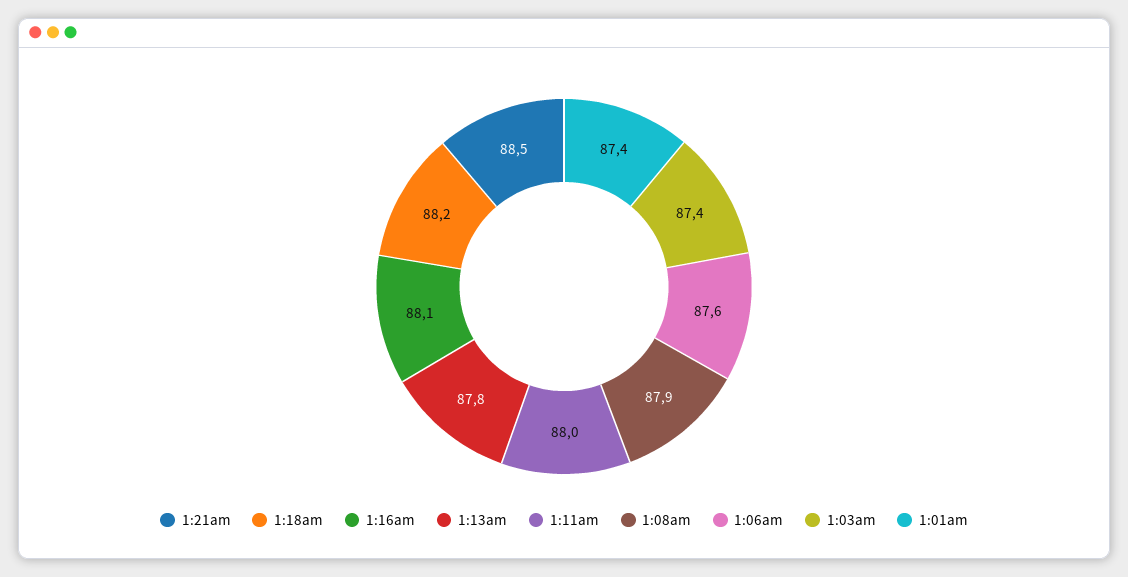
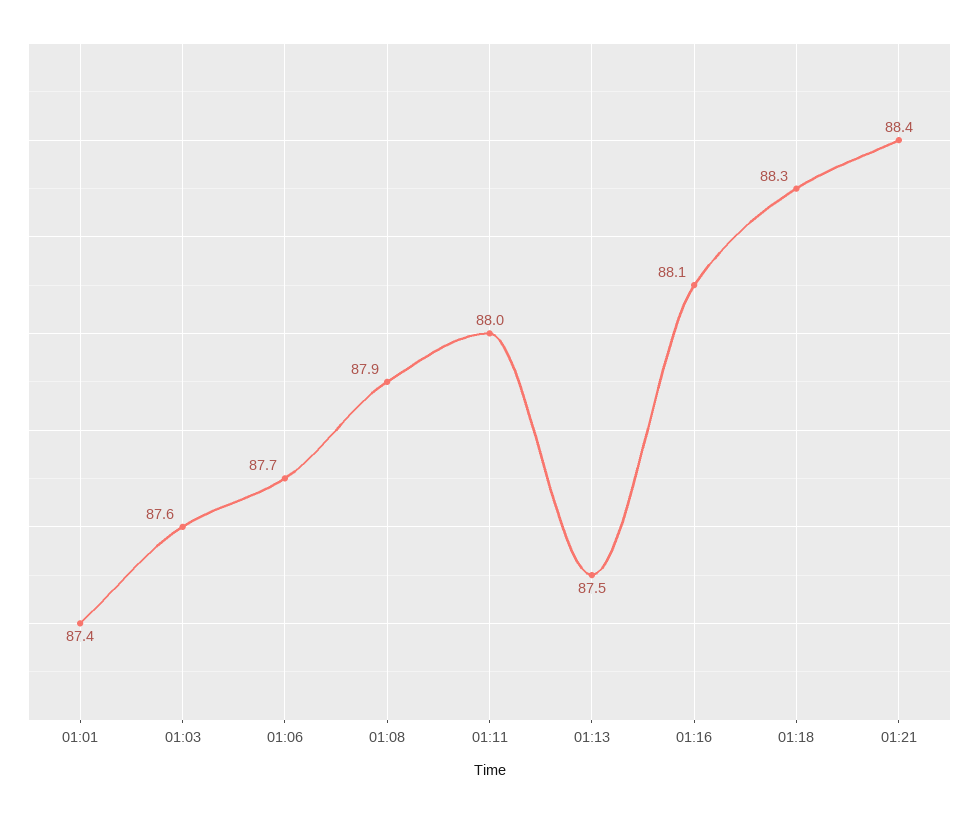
  {
-   "1:21am": 88.5,
+   "1:21am": 88.4,
-   "1:18am": 88.2,
+   "1:18am": 88.3,
    "1:16am": 88.1,
-   "1:13am": 87.8,
+   "1:13am": 87.5,
    "1:11am": 88,
    "1:08am": 87.9,
-   "1:06am": 87.6,
+   "1:06am": 87.7,
-   "1:03am": 87.4,
+   "1:03am": 87.6,
    "1:01am": 87.4
  }

